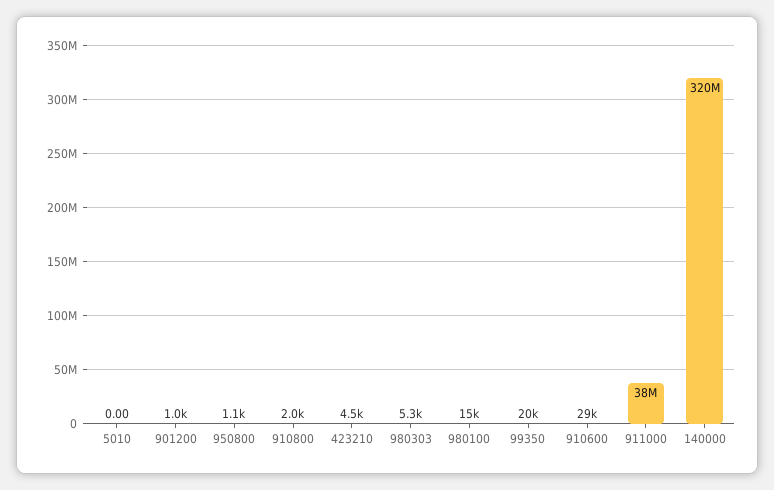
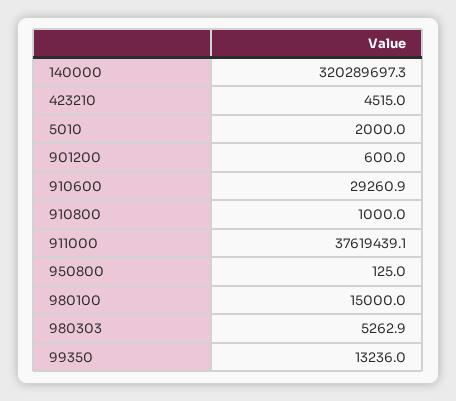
  {
-   "5010": 0,
+   "5010": 2000,
-   "901200": 1000,
+   "901200": 600,
-   "950800": 1100,
+   "950800": 125,
-   "910800": 2000,
+   "910800": 1000,
    "423210": 4515,
    "980303": 5262.9,
    "980100": 15000,
-   "99350": 20000,
+   "99350": 13236,
    "910600": 29260.9,
    "911000": 37619439.1,
    "140000": 320289697.3
  }

